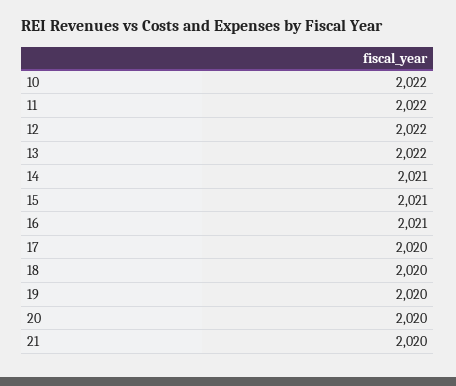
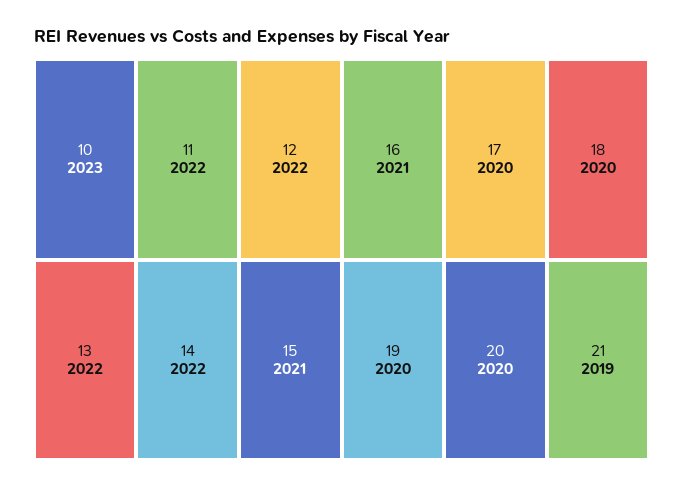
  {
-   "10": 2022,
+   "10": 2023,
    "11": 2022,
    "12": 2022,
    "13": 2022,
-   "14": 2021,
+   "14": 2022,
    "15": 2021,
    "16": 2021,
    "17": 2020,
    "18": 2020,
    "19": 2020,
    "20": 2020,
-   "21": 2020
+   "21": 2019
  }

